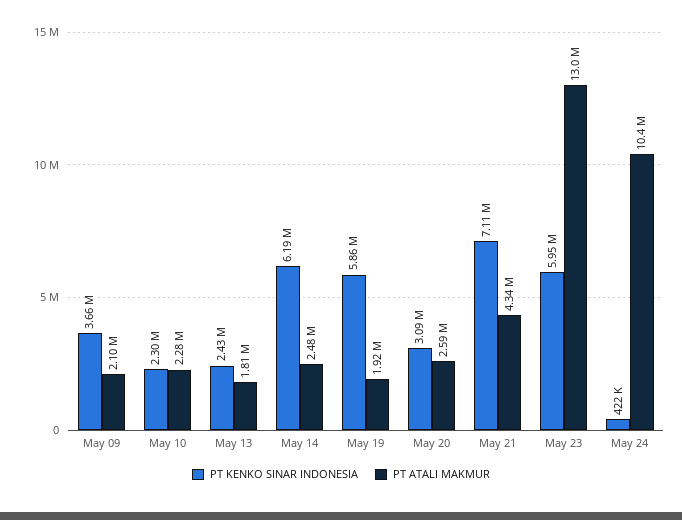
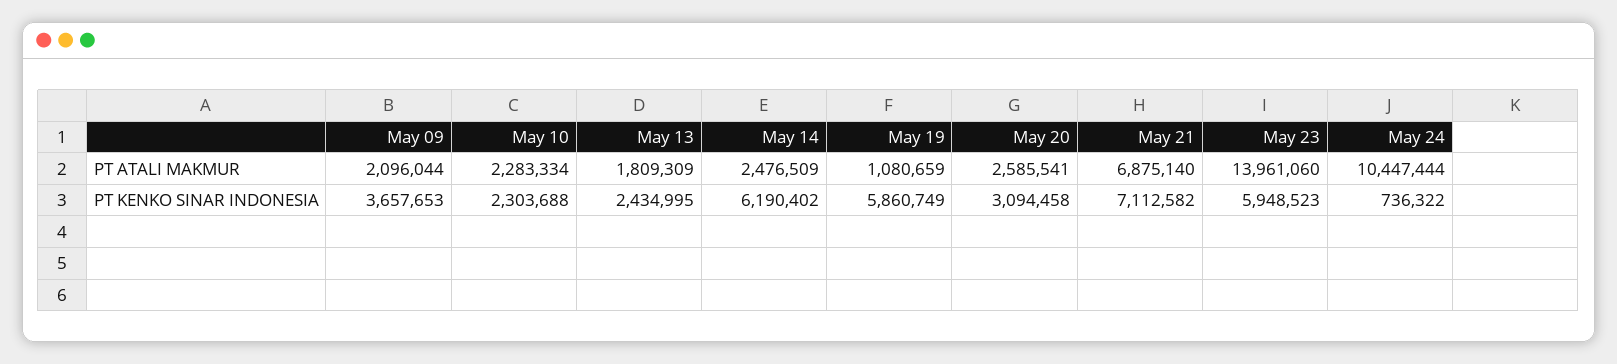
  {
    "PT KENKO SINAR INDONESIA": {
      "May 09": 3657653,
      "May 10": 2303688,
      "May 13": 2434995,
      "May 14": 6190402,
      "May 19": 5860749,
      "May 20": 3094458,
      "May 21": 7112582,
      "May 23": 5948523,
-     "May 24": 422000
+     "May 24": 736322
    },
    "PT ATALI MAKMUR": {
      "May 09": 2096044,
      "May 10": 2283334,
      "May 13": 1809309,
      "May 14": 2476509,
-     "May 19": 1920000,
+     "May 19": 1080659,
      "May 20": 2585541,
-     "May 21": 4340000,
+     "May 21": 6875140,
-     "May 23": 13000000,
+     "May 23": 13961060,
      "May 24": 10447444
    }
  }

